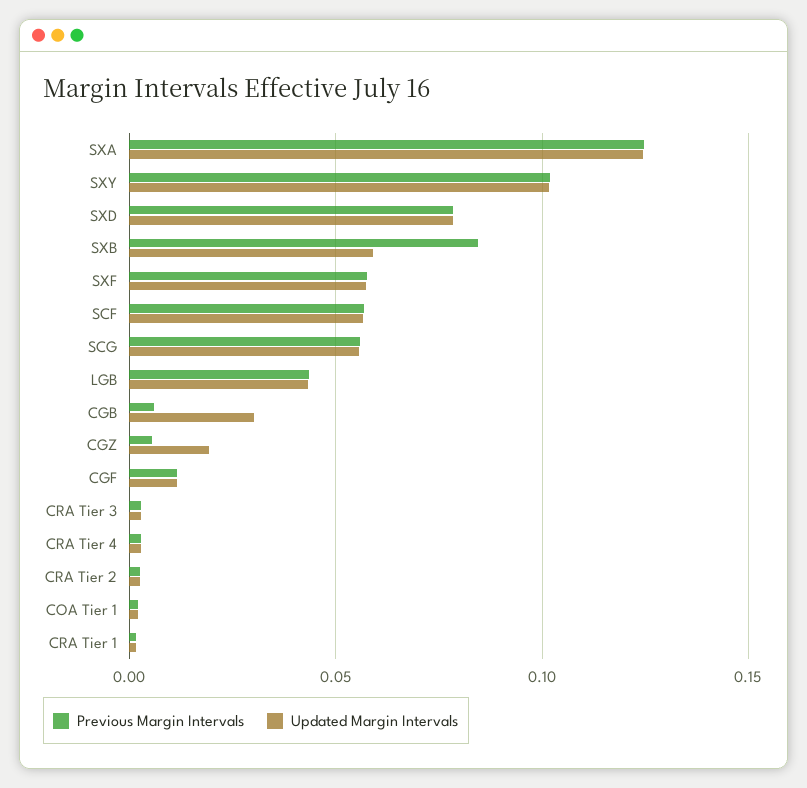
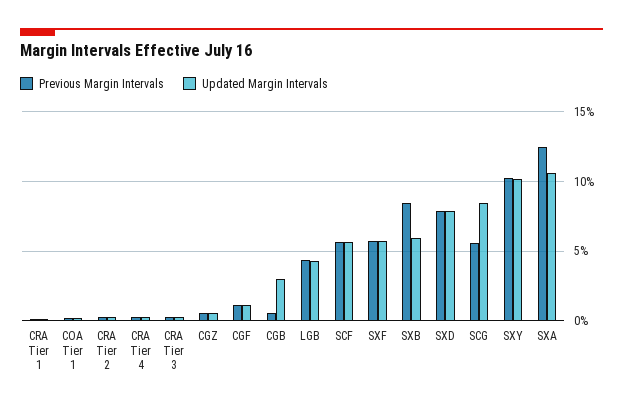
  {
    "Previous Margin Intervals": {
      "SXA": 0.125,
      "SXY": 0.1,
      "SXD": 0.08,
      "SXB": 0.085,
      "SXF": 0.06,
      "SCF": 0.055,
      "SCG": 0.055,
      "LGB": 0.045,
      "CGB": 0.005,
      "CGZ": 0.005,
      "CGF": 0.01,
      "CRA Tier 3": 0.005,
      "CRA Tier 4": 0.005,
      "CRA Tier 2": 0.005,
      "COA Tier 1": 0,
      "CRA Tier 1": 0
    },
    "Updated Margin Intervals": {
-     "SXA": 0.125,
+     "SXA": 0.105,
      "SXY": 0.1,
      "SXD": 0.08,
      "SXB": 0.06,
      "SXF": 0.055,
      "SCF": 0.055,
-     "SCG": 0.055,
+     "SCG": 0.085,
      "LGB": 0.045,
      "CGB": 0.03,
-     "CGZ": 0.02,
+     "CGZ": 0.005,
      "CGF": 0.01,
      "CRA Tier 3": 0.005,
      "CRA Tier 4": 0.005,
      "CRA Tier 2": 0.005,
      "COA Tier 1": 0,
      "CRA Tier 1": 0
    }
  }

